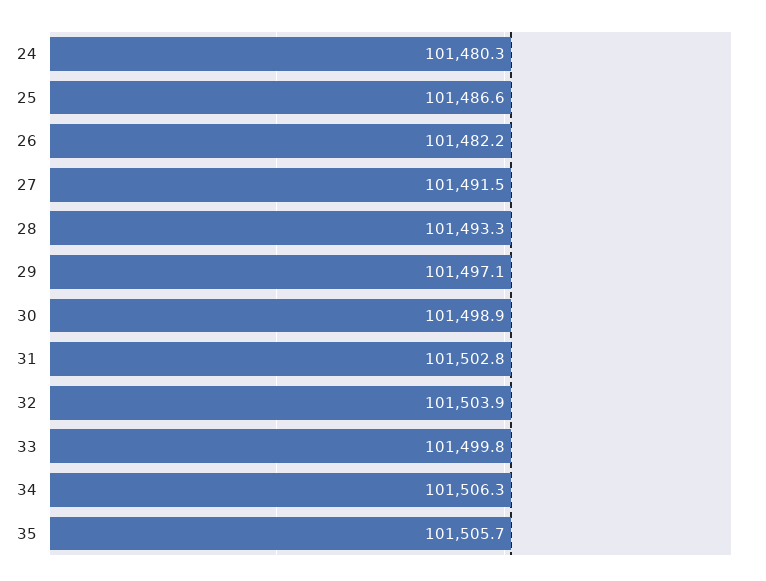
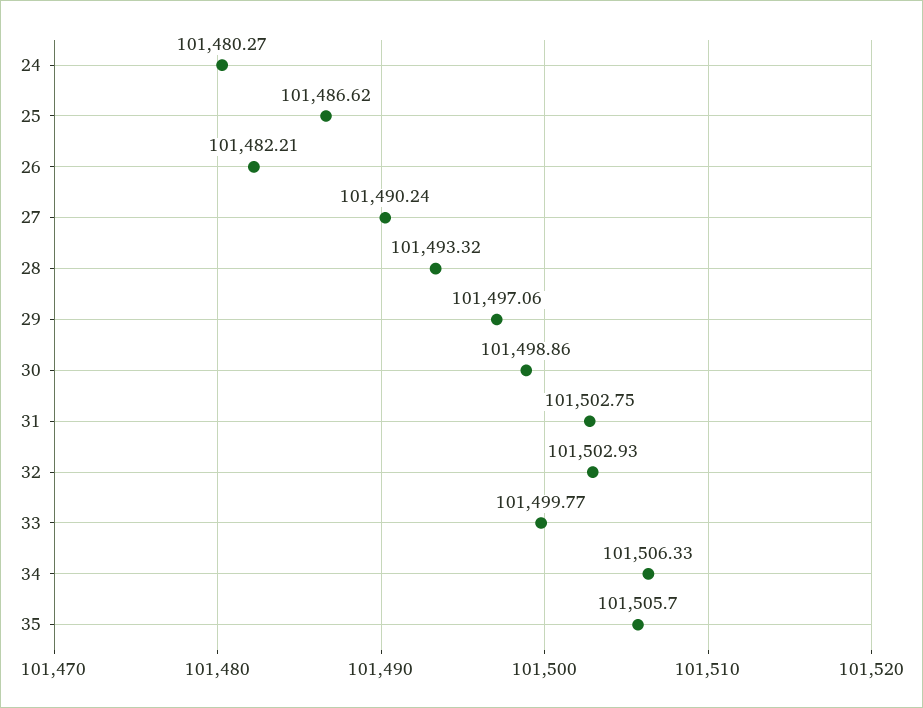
  {
    "24": 101480.27,
    "25": 101486.62,
    "26": 101482.21,
-   "27": 101491.5,
+   "27": 101490.24,
    "28": 101493.32,
    "29": 101497.06,
    "30": 101498.86,
    "31": 101502.75,
-   "32": 101503.9,
+   "32": 101502.93,
    "33": 101499.77,
    "34": 101506.33,
    "35": 101505.7
  }

